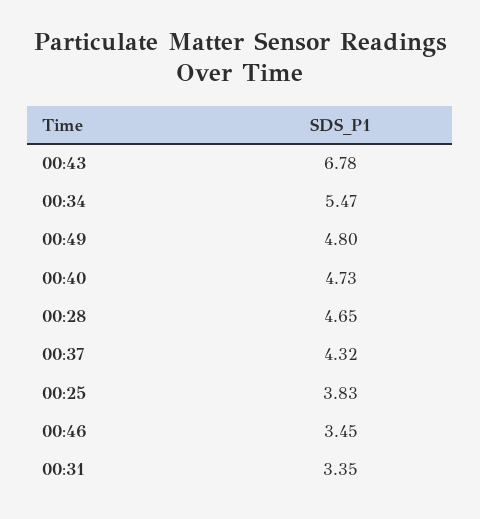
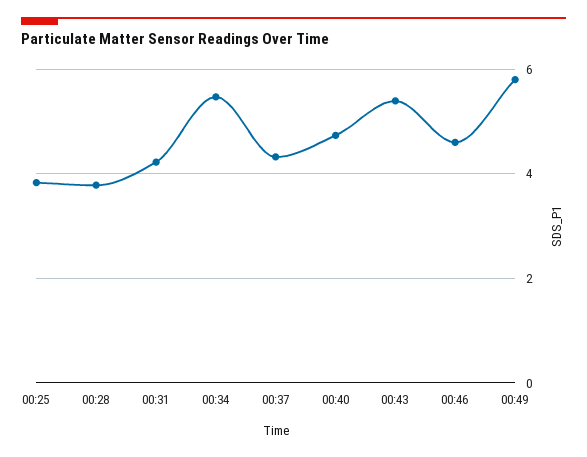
  {
-   "00:43": 6.78,
+   "00:43": 5.4,
    "00:34": 5.47,
-   "00:49": 4.8,
+   "00:49": 5.8,
    "00:40": 4.73,
-   "00:28": 4.65,
+   "00:28": 3.8,
    "00:37": 4.32,
    "00:25": 3.83,
-   "00:46": 3.45,
+   "00:46": 4.6,
-   "00:31": 3.35
+   "00:31": 4.2
  }

